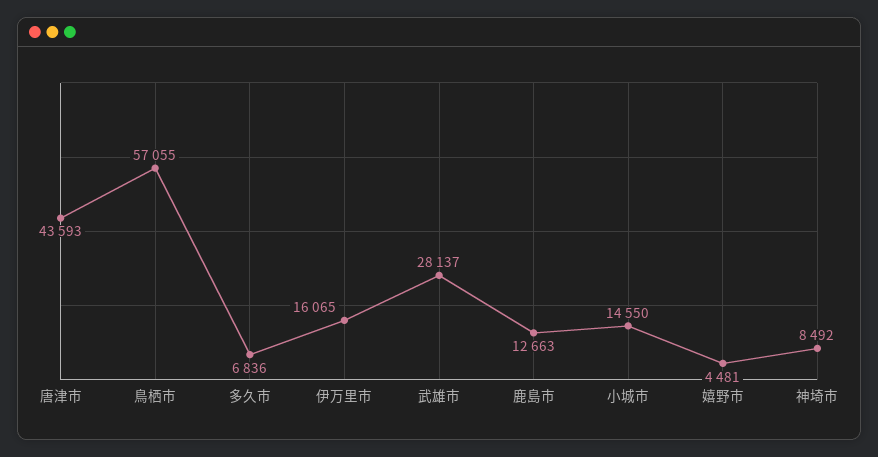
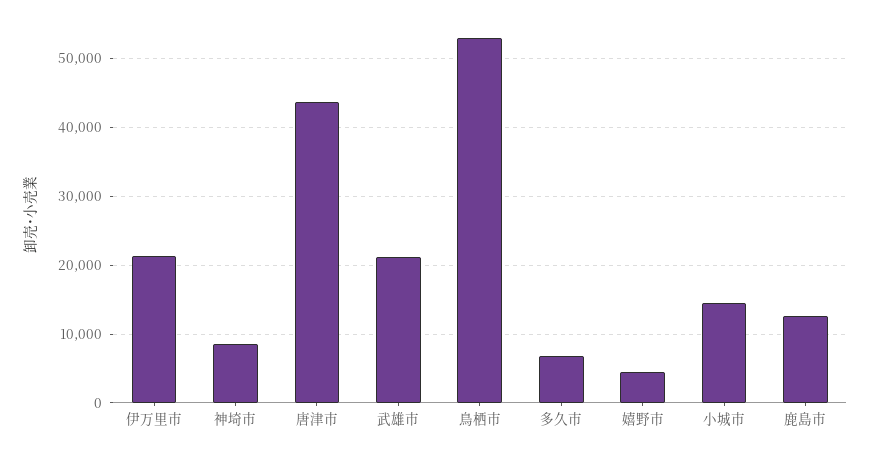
  {
    "唐津市": 43593,
-   "鳥栖市": 57055,
+   "鳥栖市": 53000,
    "多久市": 6836,
-   "伊万里市": 16065,
+   "伊万里市": 21000,
-   "武雄市": 28137,
+   "武雄市": 21000,
    "鹿島市": 12663,
    "小城市": 14550,
    "嬉野市": 4481,
    "神埼市": 8492
  }

